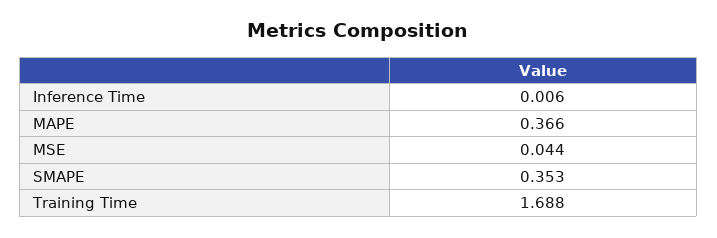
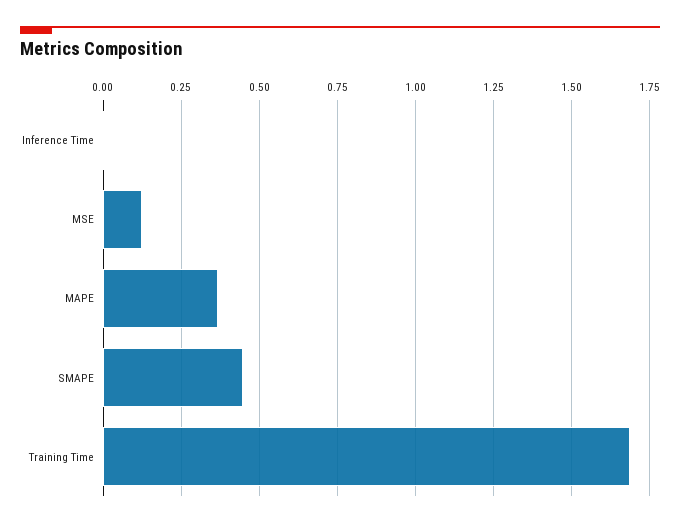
  {
    "Inference Time": 0.006,
    "MAPE": 0.366,
-   "MSE": 0.044,
+   "MSE": 0.125,
-   "SMAPE": 0.353,
+   "SMAPE": 0.45,
    "Training Time": 1.688
  }

